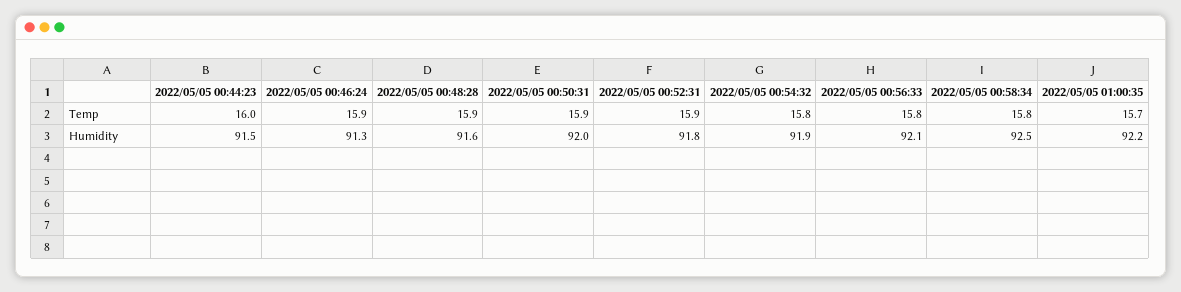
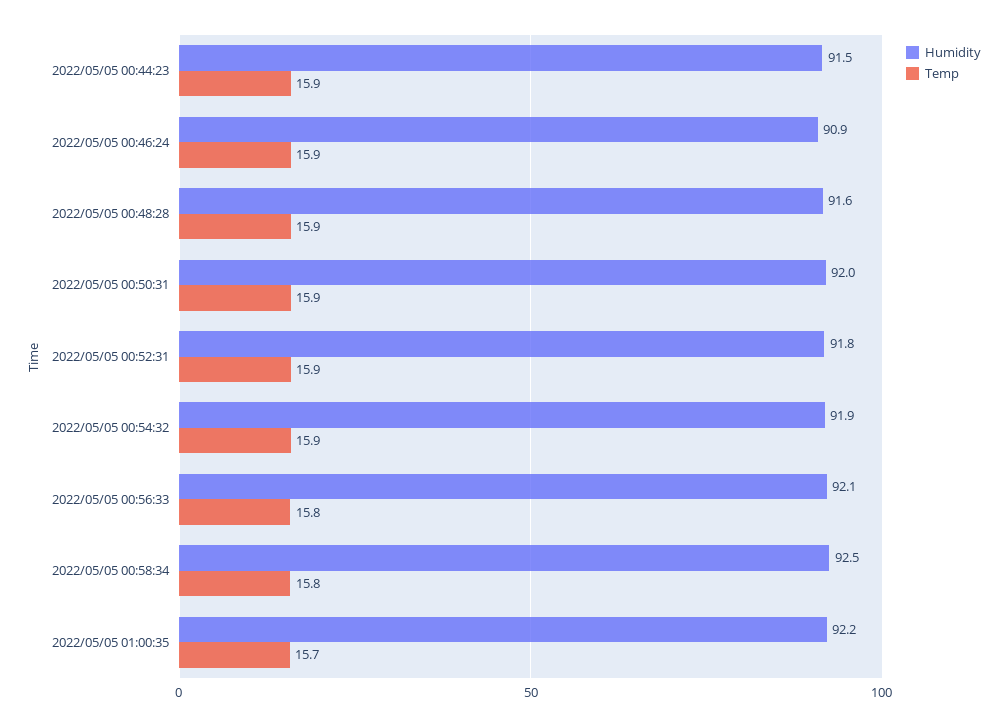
  {
    "Temp": {
-     "2022/05/05 00:44:23": 16,
+     "2022/05/05 00:44:23": 15.9,
      "2022/05/05 00:46:24": 15.9,
      "2022/05/05 00:48:28": 15.9,
      "2022/05/05 00:50:31": 15.9,
      "2022/05/05 00:52:31": 15.9,
-     "2022/05/05 00:54:32": 15.8,
+     "2022/05/05 00:54:32": 15.9,
      "2022/05/05 00:56:33": 15.8,
      "2022/05/05 00:58:34": 15.8,
      "2022/05/05 01:00:35": 15.7
    },
    "Humidity": {
      "2022/05/05 00:44:23": 91.5,
-     "2022/05/05 00:46:24": 91.3,
+     "2022/05/05 00:46:24": 90.9,
      "2022/05/05 00:48:28": 91.6,
      "2022/05/05 00:50:31": 92,
      "2022/05/05 00:52:31": 91.8,
      "2022/05/05 00:54:32": 91.9,
      "2022/05/05 00:56:33": 92.1,
      "2022/05/05 00:58:34": 92.5,
      "2022/05/05 01:00:35": 92.2
    }
  }

